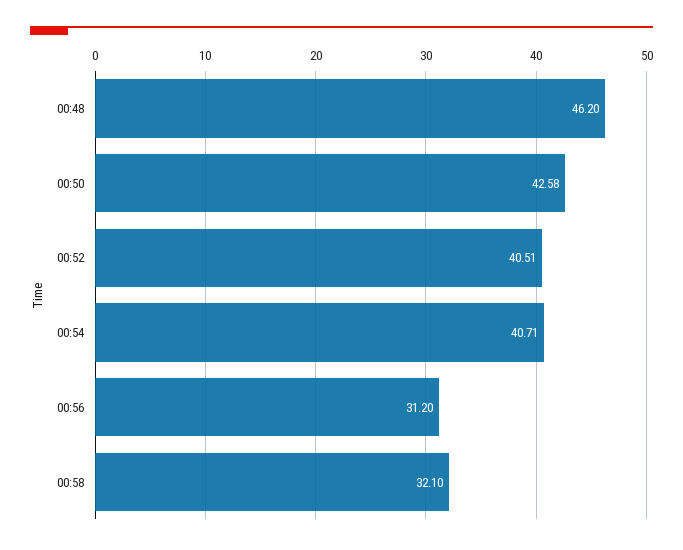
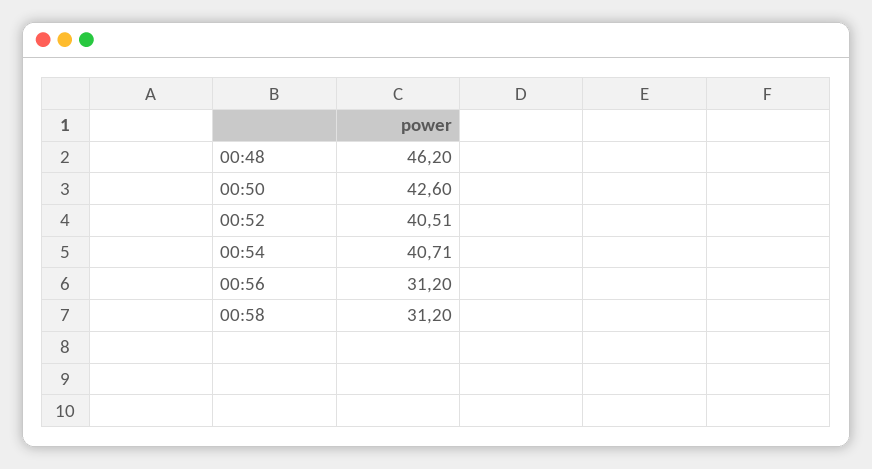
  {
    "00:48": 46.2,
-   "00:50": 42.58,
+   "00:50": 42.6,
    "00:52": 40.51,
    "00:54": 40.71,
    "00:56": 31.2,
-   "00:58": 32.1
+   "00:58": 31.2
  }

